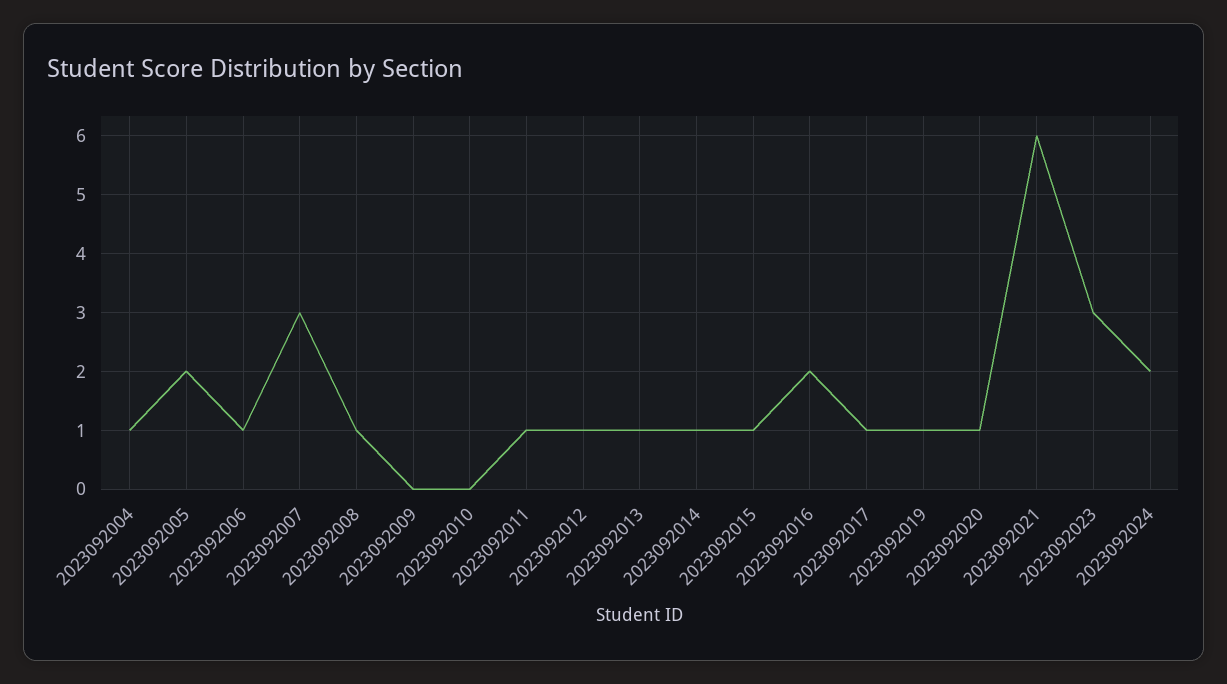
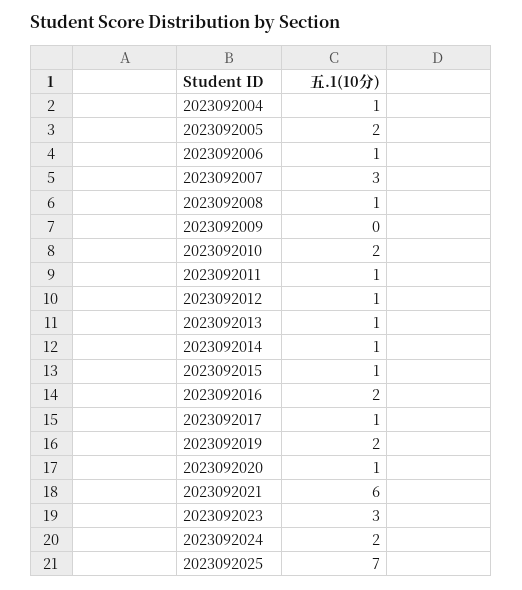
  {
    "2023092004": 1,
    "2023092005": 2,
    "2023092006": 1,
    "2023092007": 3,
    "2023092008": 1,
    "2023092009": 0,
-   "2023092010": 0,
+   "2023092010": 2,
    "2023092011": 1,
    "2023092012": 1,
    "2023092013": 1,
    "2023092014": 1,
    "2023092015": 1,
    "2023092016": 2,
    "2023092017": 1,
-   "2023092019": 1,
+   "2023092019": 2,
    "2023092020": 1,
    "2023092021": 6,
    "2023092023": 3,
-   "2023092024": 2
+   "2023092024": 2,
+   "2023092025": 7
  }

